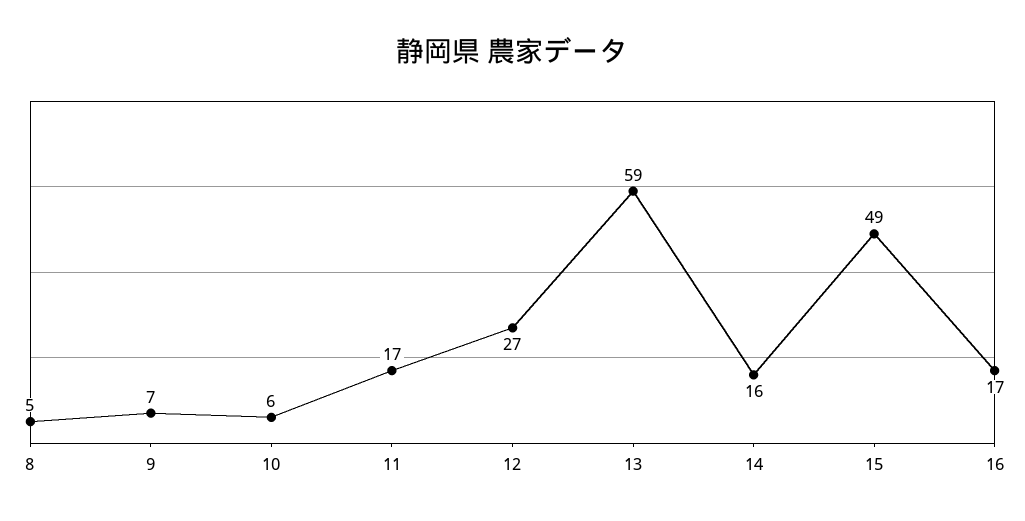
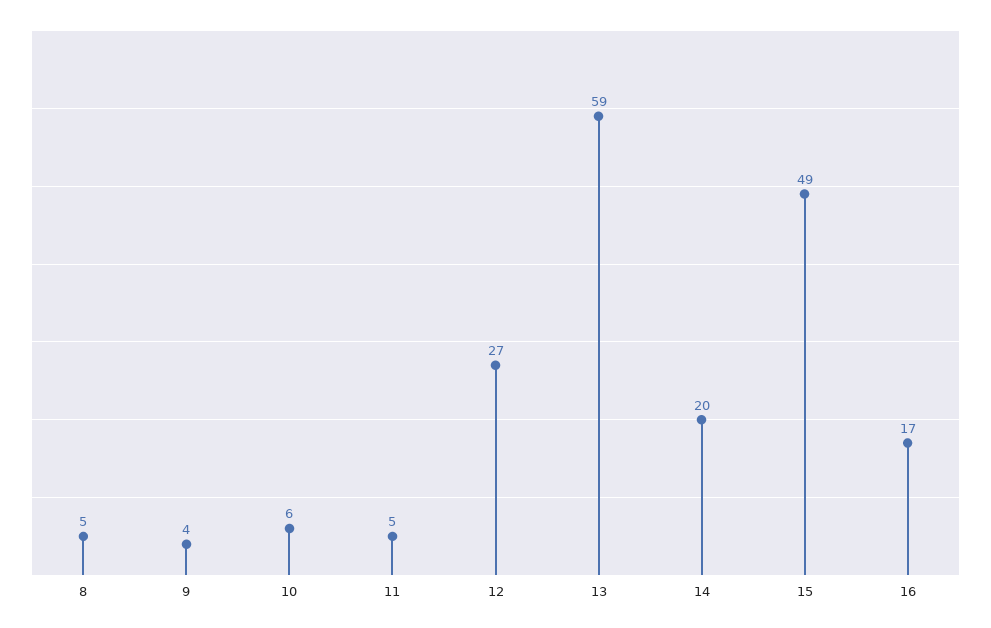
  {
    "8": 5,
-   "9": 7,
+   "9": 4,
    "10": 6,
-   "11": 17,
+   "11": 5,
    "12": 27,
    "13": 59,
-   "14": 16,
+   "14": 20,
    "15": 49,
    "16": 17
  }

